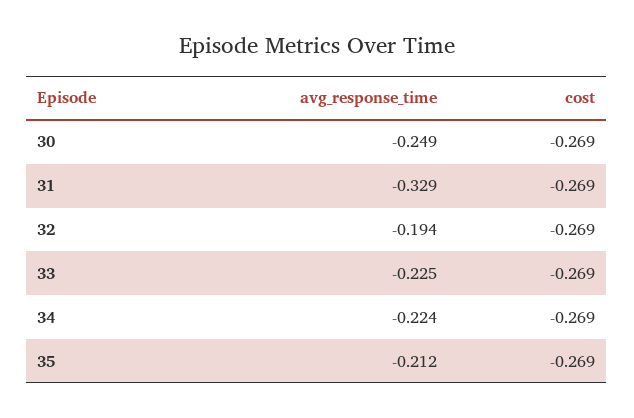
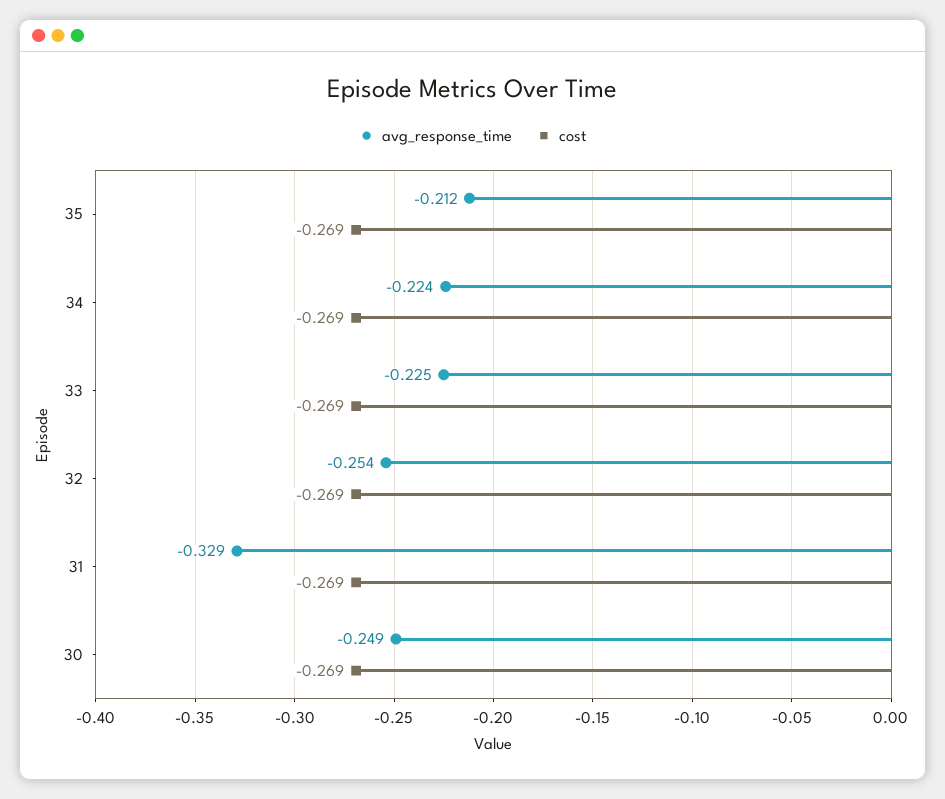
  {
    "avg_response_time": {
      "30": -0.249,
      "31": -0.329,
-     "32": -0.194,
+     "32": -0.254,
      "33": -0.225,
      "34": -0.224,
      "35": -0.212
    },
    "cost": {
      "30": -0.269,
      "31": -0.269,
      "32": -0.269,
      "33": -0.269,
      "34": -0.269,
      "35": -0.269
    }
  }

